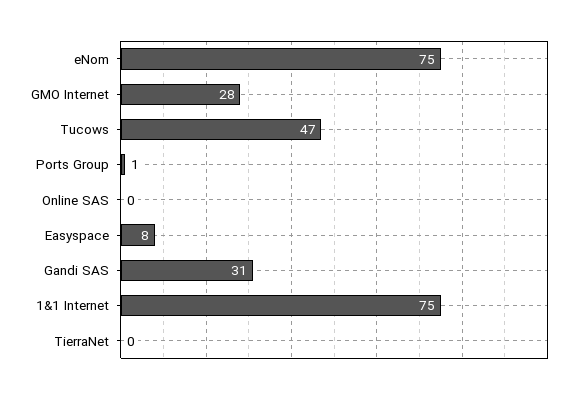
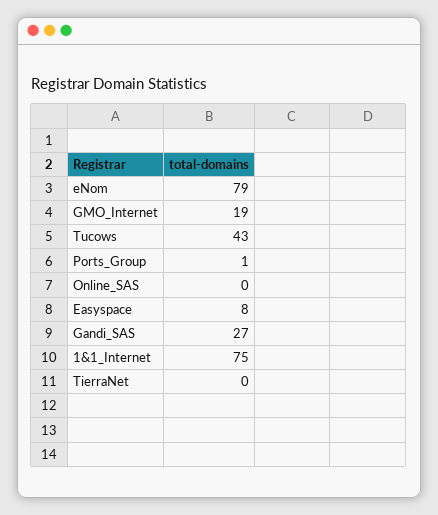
  {
-   "eNom": 75,
+   "eNom": 79,
-   "GMO Internet": 28,
+   "GMO Internet": 19,
-   "Tucows": 47,
+   "Tucows": 43,
    "Ports Group": 1,
    "Online SAS": 0,
    "Easyspace": 8,
-   "Gandi SAS": 31,
+   "Gandi SAS": 27,
    "1&1 Internet": 75,
    "TierraNet": 0
  }

